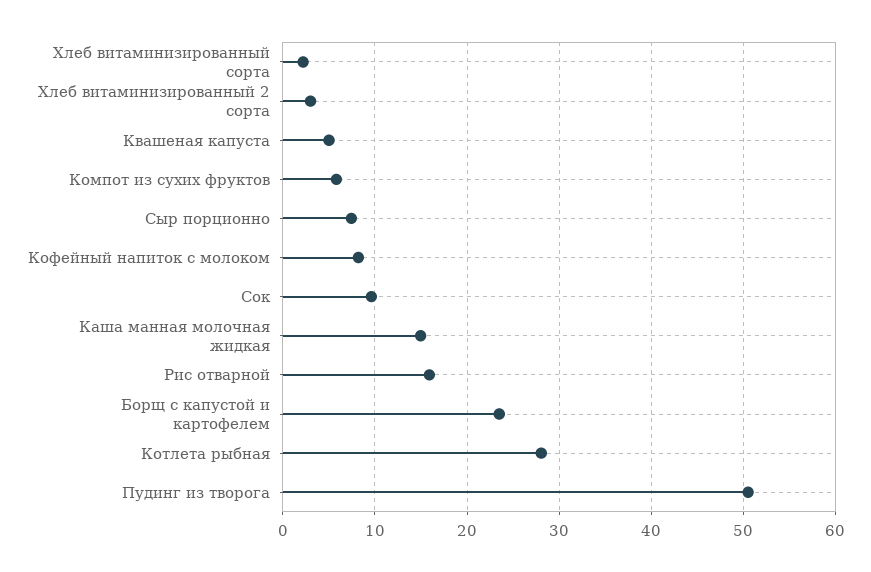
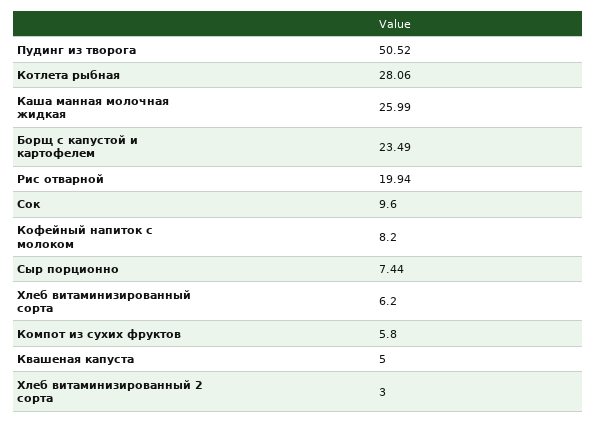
  {
-   "Хлеб витаминизированный сорта": 2,
+   "Хлеб витаминизированный сорта": 6.2,
    "Хлеб витаминизированный 2 сорта": 3,
    "Квашеная капуста": 5,
    "Компот из сухих фруктов": 5.8,
    "Сыр порционно": 7.44,
    "Кофейный напиток с молоком": 8.2,
    "Сок": 9.6,
-   "Каша манная молочная жидкая": 15,
+   "Каша манная молочная жидкая": 25.99,
-   "Рис отварной": 16,
+   "Рис отварной": 19.94,
    "Борщ с капустой и картофелем": 23.49,
    "Котлета рыбная": 28.06,
    "Пудинг из творога": 50.52
  }

